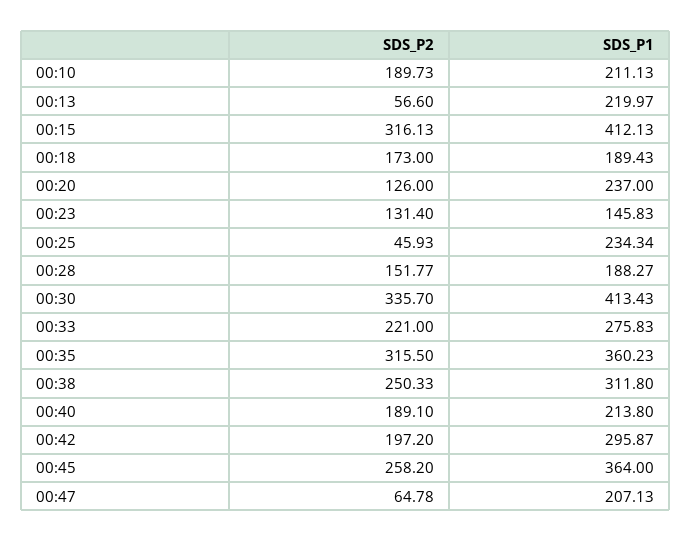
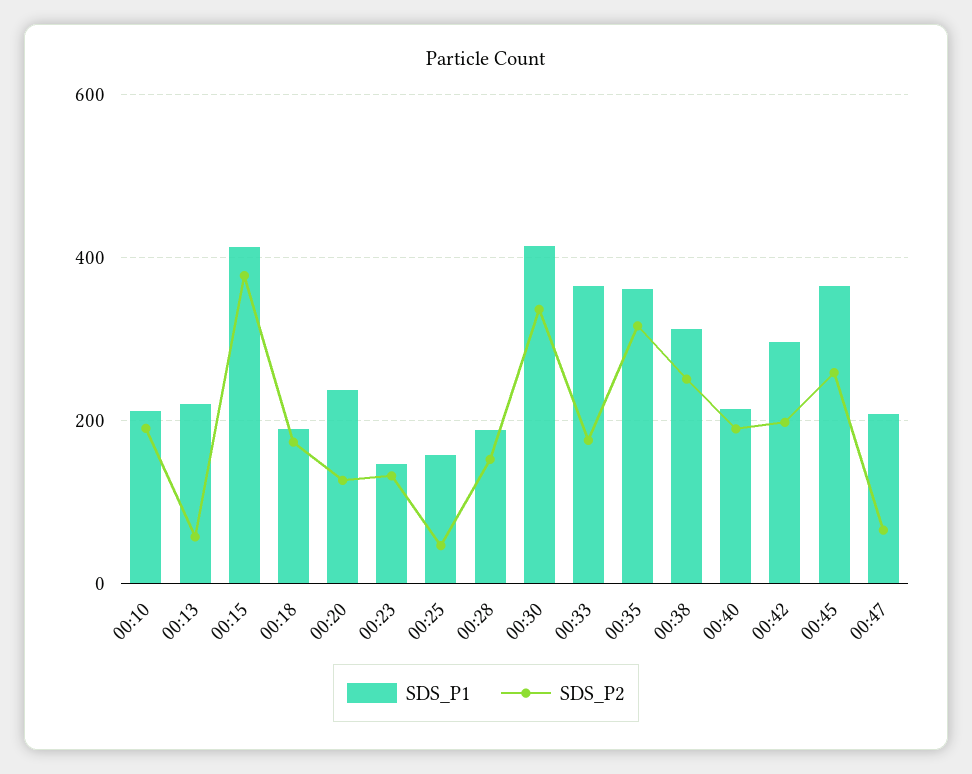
  {
    "SDS_P2": {
      "00:10": 189.73,
      "00:13": 56.6,
-     "00:15": 316.13,
+     "00:15": 380,
      "00:18": 173,
      "00:20": 126,
      "00:23": 131.4,
      "00:25": 45.93,
      "00:28": 151.77,
      "00:30": 335.7,
-     "00:33": 221,
+     "00:33": 180,
      "00:35": 315.5,
      "00:38": 250.33,
      "00:40": 189.1,
      "00:42": 197.2,
      "00:45": 258.2,
      "00:47": 64.78
    },
    "SDS_P1": {
      "00:10": 211.13,
      "00:13": 219.97,
      "00:15": 412.13,
      "00:18": 189.43,
      "00:20": 237,
      "00:23": 145.83,
-     "00:25": 234.34,
+     "00:25": 160,
      "00:28": 188.27,
      "00:30": 413.43,
-     "00:33": 275.83,
+     "00:33": 360,
      "00:35": 360.23,
      "00:38": 311.8,
      "00:40": 213.8,
      "00:42": 295.87,
      "00:45": 364,
      "00:47": 207.13
    }
  }

